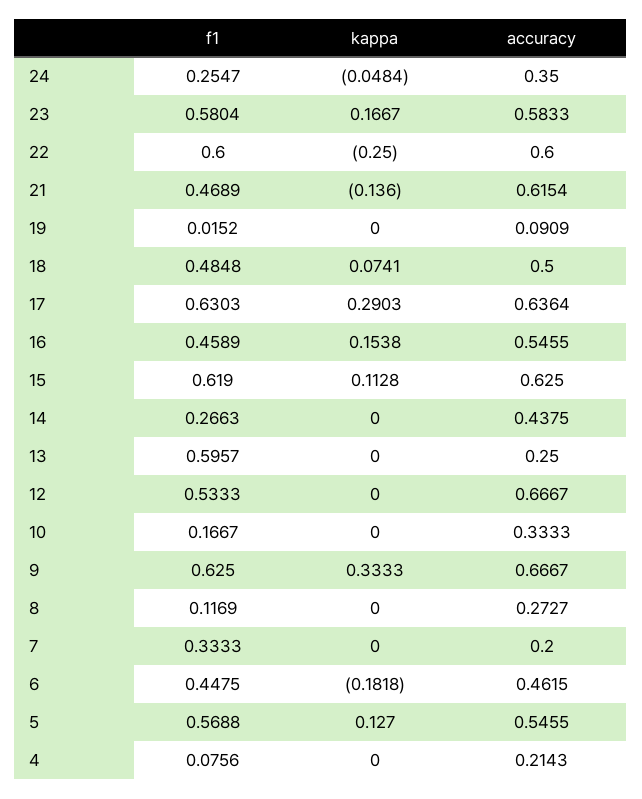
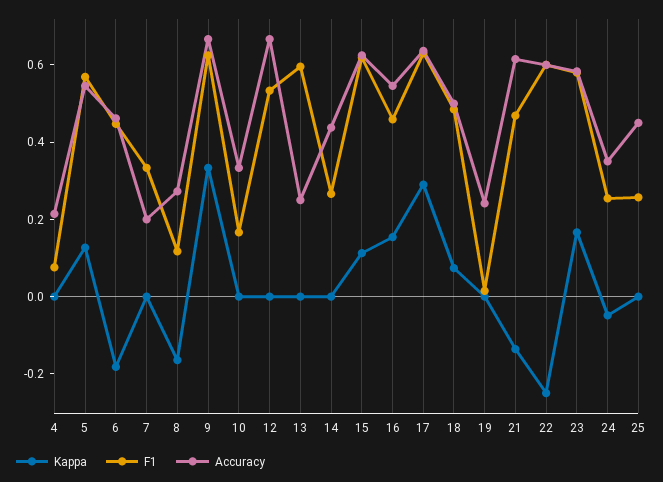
  {
    "f1": {
      "24": 0.2547,
      "23": 0.5804,
      "22": 0.6,
      "21": 0.4689,
      "19": 0.0152,
      "18": 0.4848,
      "17": 0.6303,
      "16": 0.4589,
      "15": 0.619,
      "14": 0.2663,
      "13": 0.5957,
      "12": 0.5333,
      "10": 0.1667,
      "9": 0.625,
      "8": 0.1169,
      "7": 0.3333,
      "6": 0.4475,
      "5": 0.5688,
-     "4": 0.0756
+     "4": 0.0756,
+     "25": 0.25
    },
    "kappa": {
      "24": -0.0484,
      "23": 0.1667,
      "22": -0.25,
      "21": -0.136,
      "19": 0,
      "18": 0.0741,
      "17": 0.2903,
      "16": 0.1538,
      "15": 0.1128,
      "14": 0,
      "13": 0,
      "12": 0,
      "10": 0,
      "9": 0.3333,
-     "8": 0,
+     "8": -0.15,
      "7": 0,
      "6": -0.1818,
      "5": 0.127,
-     "4": 0
+     "4": 0,
+     "25": 0
    },
    "accuracy": {
      "24": 0.35,
      "23": 0.5833,
      "22": 0.6,
      "21": 0.6154,
-     "19": 0.0909,
+     "19": 0.25,
      "18": 0.5,
      "17": 0.6364,
      "16": 0.5455,
      "15": 0.625,
      "14": 0.4375,
      "13": 0.25,
      "12": 0.6667,
      "10": 0.3333,
      "9": 0.6667,
      "8": 0.2727,
      "7": 0.2,
      "6": 0.4615,
      "5": 0.5455,
-     "4": 0.2143
+     "4": 0.2143,
+     "25": 0.45
    }
  }

